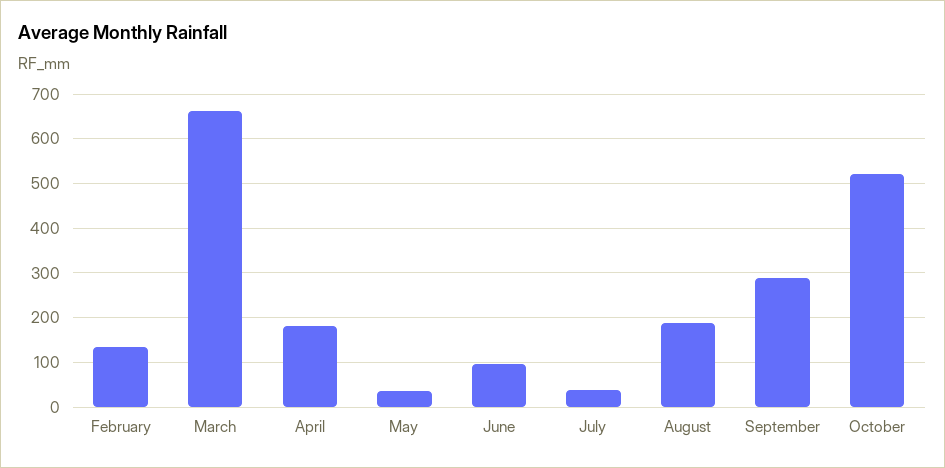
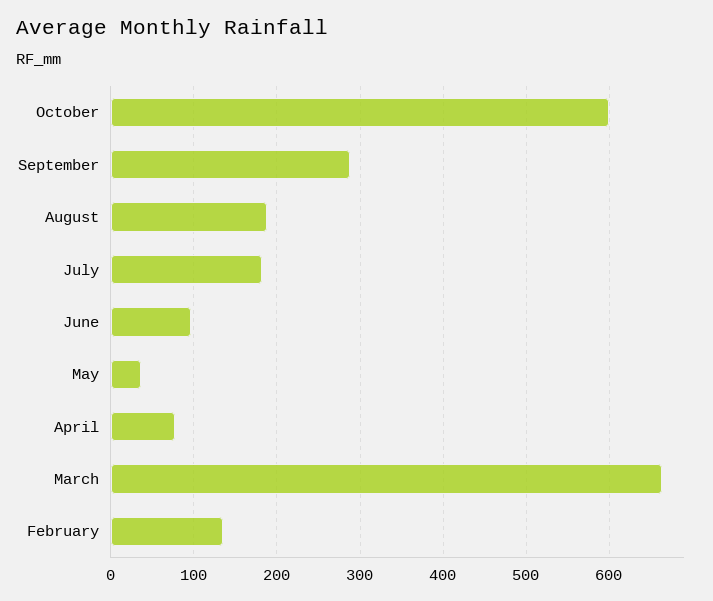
  {
    "February": 140,
    "March": 660,
-   "April": 180,
+   "April": 80,
    "May": 40,
    "June": 100,
-   "July": 40,
+   "July": 180,
    "August": 190,
    "September": 290,
-   "October": 520
+   "October": 600
  }

